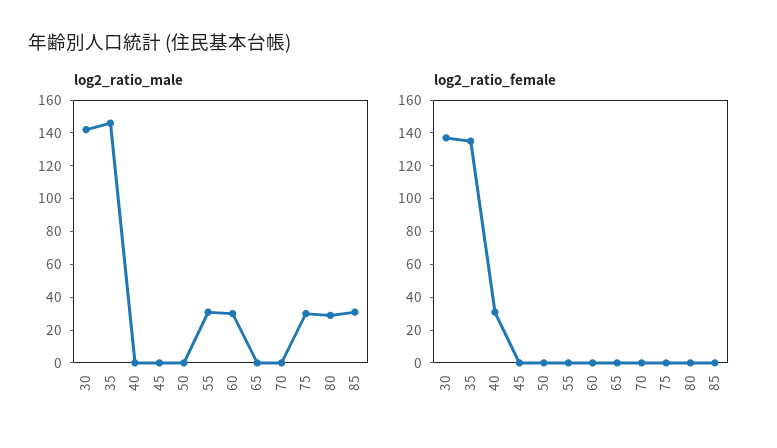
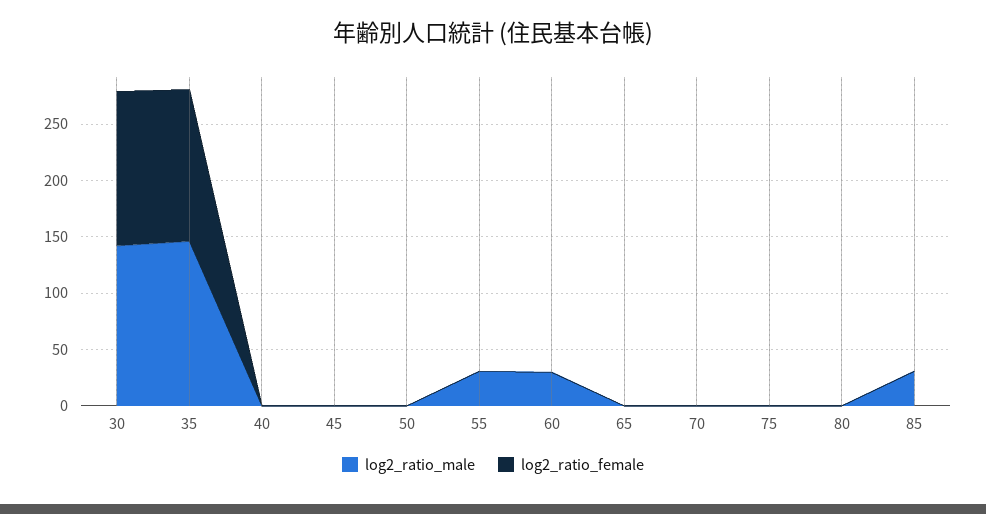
  {
    "log2_ratio_male": {
      "30": 140,
      "35": 145,
      "40": 0,
      "45": 0,
      "50": 0,
      "55": 30,
      "60": 30,
      "65": 0,
      "70": 0,
-     "75": 30,
+     "75": 0,
-     "80": 30,
+     "80": 0,
      "85": 30
    },
    "log2_ratio_female": {
      "30": 135,
      "35": 135,
-     "40": 30,
+     "40": 0,
      "45": 0,
      "50": 0,
      "55": 0,
      "60": 0,
      "65": 0,
      "70": 0,
      "75": 0,
      "80": 0,
      "85": 0
    }
  }

